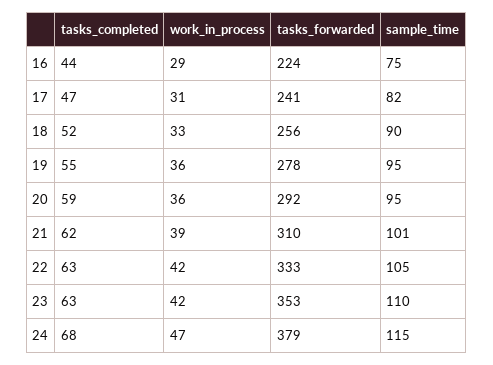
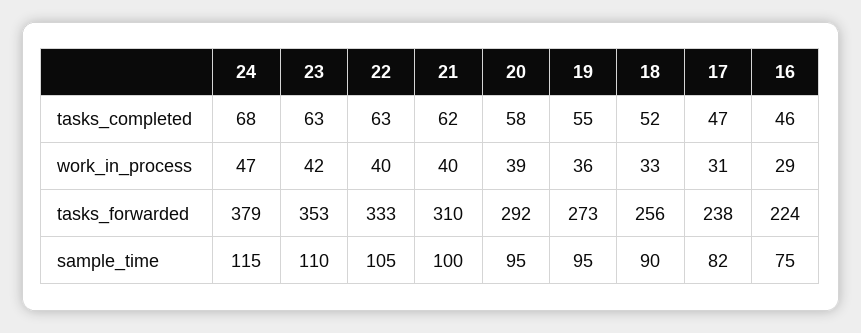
  {
    "tasks_completed": {
-     "16": 44,
+     "16": 46,
      "17": 47,
      "18": 52,
      "19": 55,
-     "20": 59,
+     "20": 58,
      "21": 62,
      "22": 63,
      "23": 63,
      "24": 68
    },
    "work_in_process": {
      "16": 29,
      "17": 31,
      "18": 33,
      "19": 36,
-     "20": 36,
+     "20": 39,
-     "21": 39,
+     "21": 40,
-     "22": 42,
+     "22": 40,
      "23": 42,
      "24": 47
    },
    "tasks_forwarded": {
      "16": 224,
-     "17": 241,
+     "17": 238,
      "18": 256,
-     "19": 278,
+     "19": 273,
      "20": 292,
      "21": 310,
      "22": 333,
      "23": 353,
      "24": 379
    },
    "sample_time": {
      "16": 75,
      "17": 82,
      "18": 90,
      "19": 95,
      "20": 95,
-     "21": 101,
+     "21": 100,
      "22": 105,
      "23": 110,
      "24": 115
    }
  }

